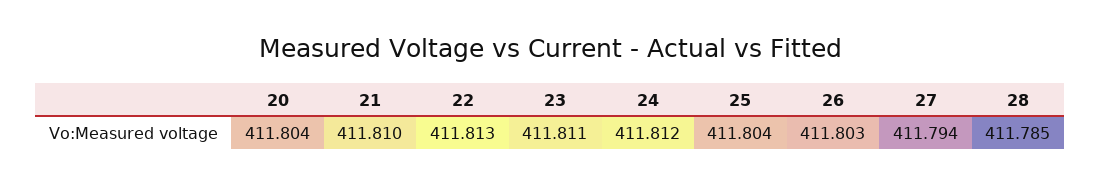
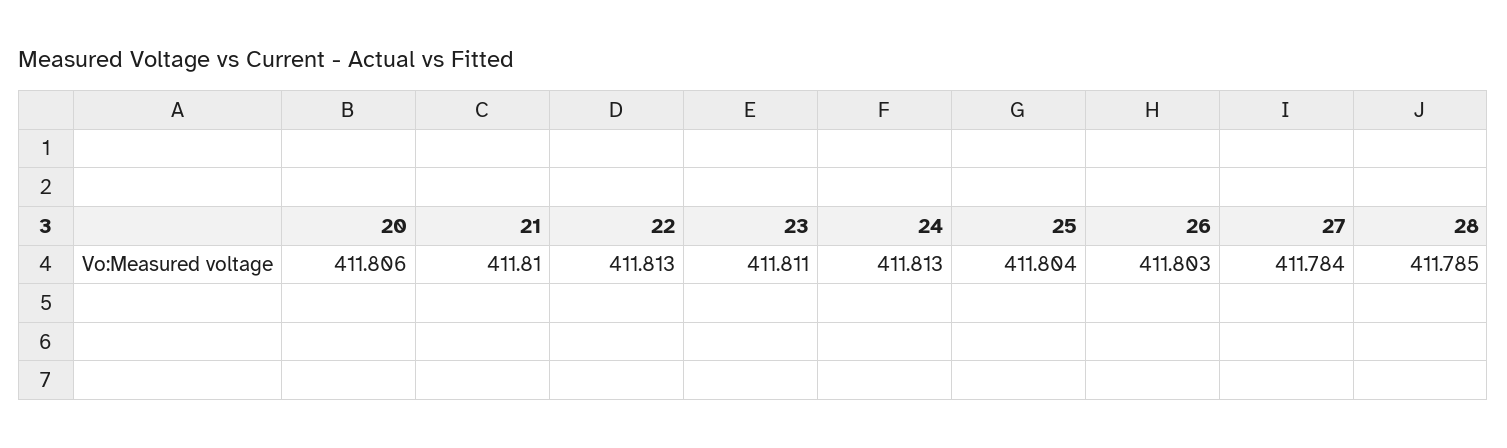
  {
-   "20": 411.804,
+   "20": 411.806,
    "21": 411.81,
    "22": 411.813,
    "23": 411.811,
-   "24": 411.812,
+   "24": 411.813,
    "25": 411.804,
    "26": 411.803,
-   "27": 411.794,
+   "27": 411.784,
    "28": 411.785
  }

